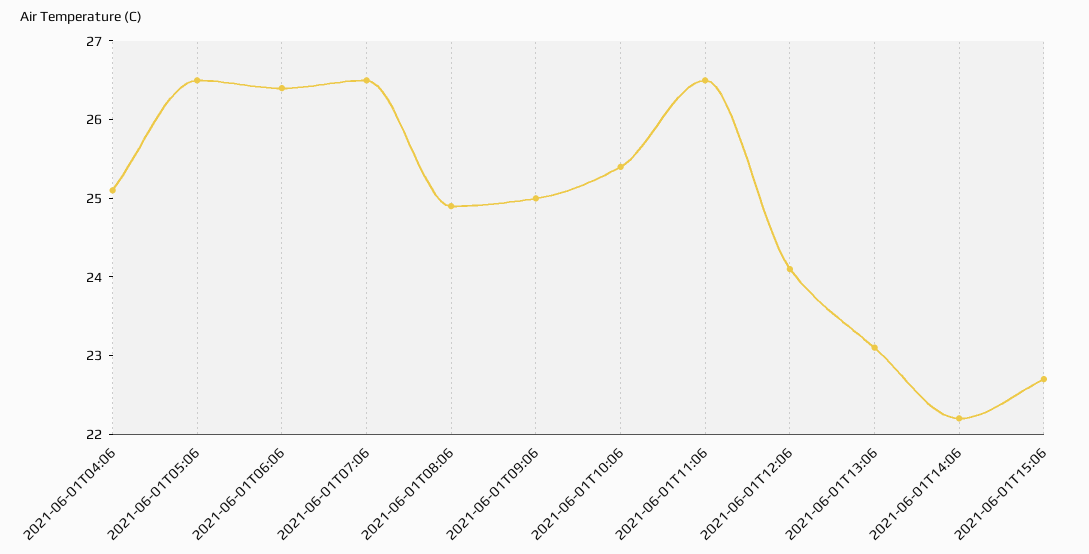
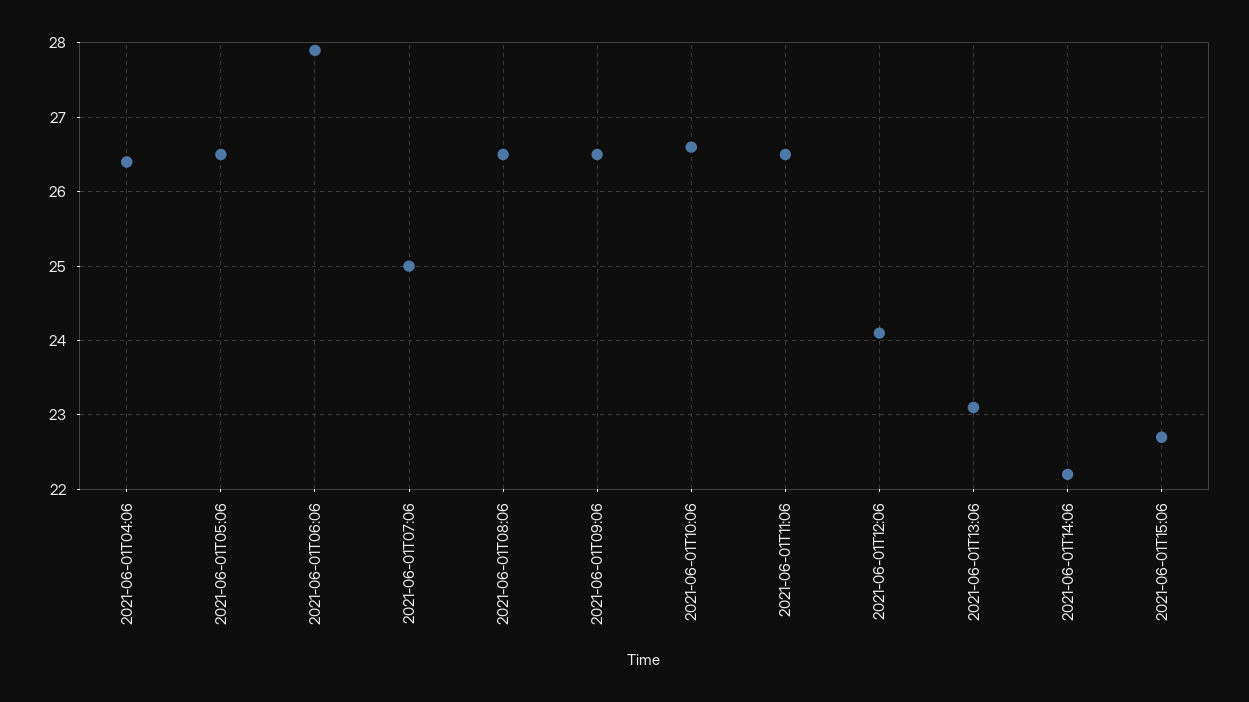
  {
-   "2021-06-01T04:06": 25,
+   "2021-06-01T04:06": 26.4,
    "2021-06-01T05:06": 26.5,
-   "2021-06-01T06:06": 26.5,
+   "2021-06-01T06:06": 27.9,
-   "2021-06-01T07:06": 26.5,
+   "2021-06-01T07:06": 25,
-   "2021-06-01T08:06": 25,
+   "2021-06-01T08:06": 26.5,
-   "2021-06-01T09:06": 25,
+   "2021-06-01T09:06": 26.5,
-   "2021-06-01T10:06": 25.5,
+   "2021-06-01T10:06": 26.6,
    "2021-06-01T11:06": 26.5,
    "2021-06-01T12:06": 24.1,
    "2021-06-01T13:06": 23.1,
    "2021-06-01T14:06": 22.2,
    "2021-06-01T15:06": 22.7
  }

